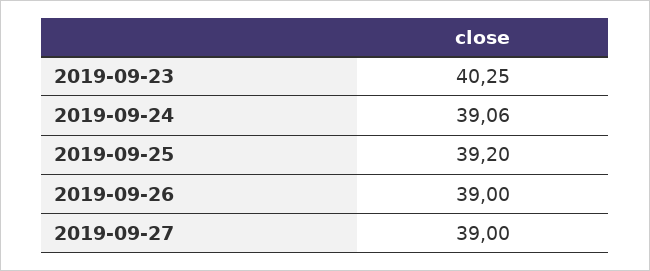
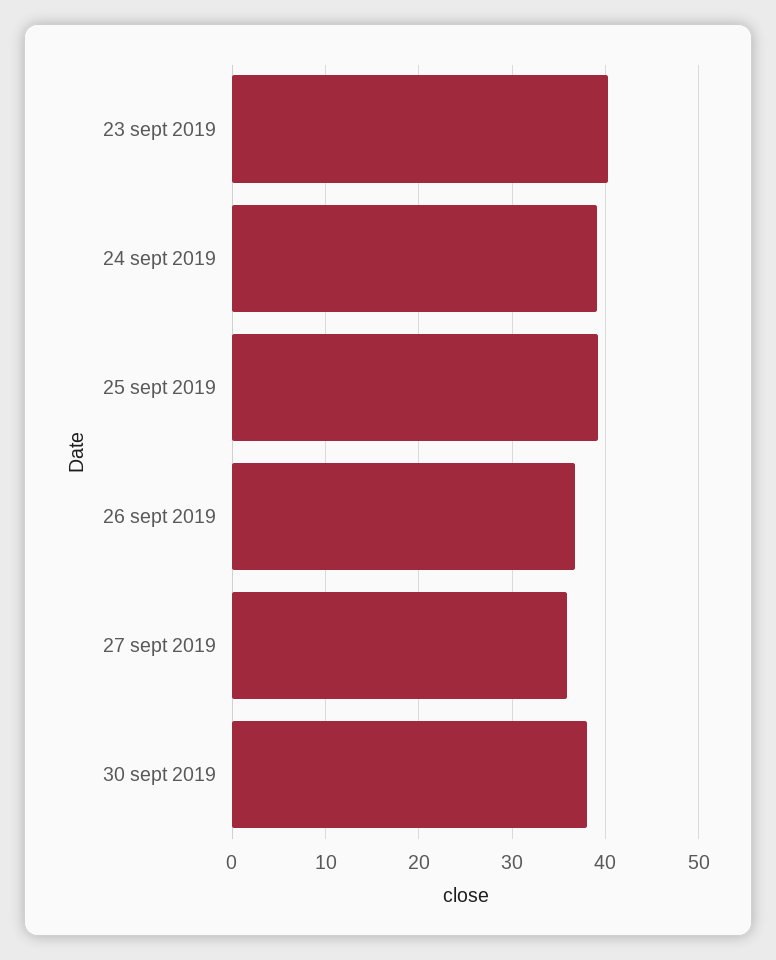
  {
    "2019-09-23": 40.25,
    "2019-09-24": 39.06,
    "2019-09-25": 39.2,
-   "2019-09-26": 39,
+   "2019-09-26": 37,
-   "2019-09-27": 39
+   "2019-09-27": 36,
+   "30 sept 2019": 38
  }

